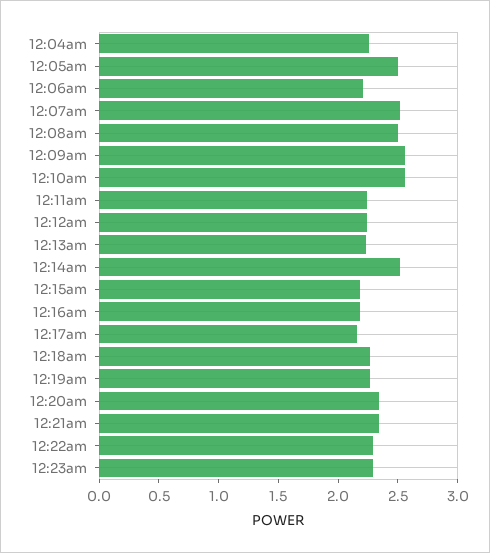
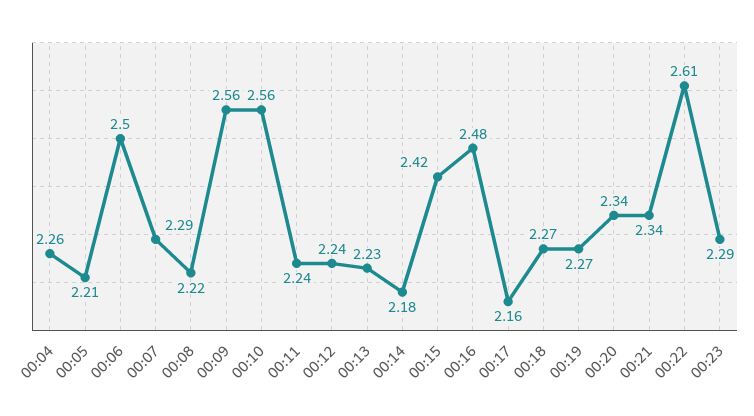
  {
    "12:04am": 2.26,
-   "12:05am": 2.5,
+   "12:05am": 2.21,
-   "12:06am": 2.2,
+   "12:06am": 2.5,
-   "12:07am": 2.5,
+   "12:07am": 2.29,
-   "12:08am": 2.5,
+   "12:08am": 2.22,
    "12:09am": 2.56,
    "12:10am": 2.56,
    "12:11am": 2.24,
    "12:12am": 2.24,
    "12:13am": 2.23,
-   "12:14am": 2.5,
+   "12:14am": 2.18,
-   "12:15am": 2.2,
+   "12:15am": 2.42,
-   "12:16am": 2.2,
+   "12:16am": 2.48,
    "12:17am": 2.16,
    "12:18am": 2.27,
    "12:19am": 2.27,
    "12:20am": 2.34,
    "12:21am": 2.34,
-   "12:22am": 2.3,
+   "12:22am": 2.61,
    "12:23am": 2.29
  }

